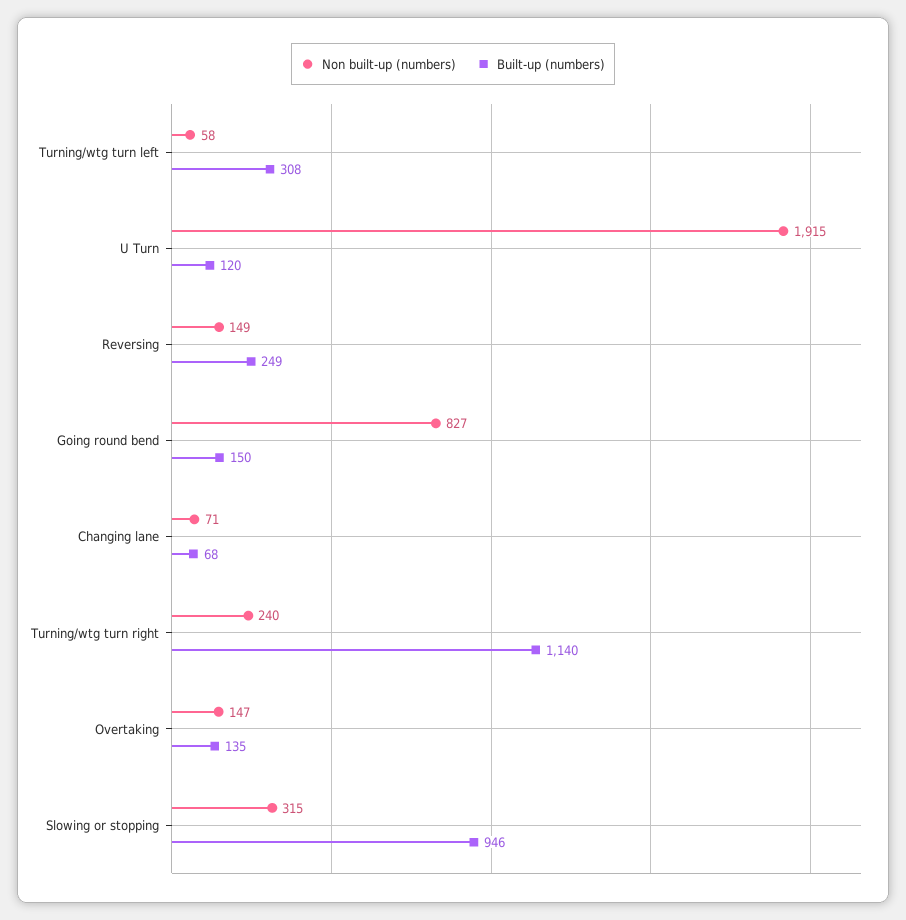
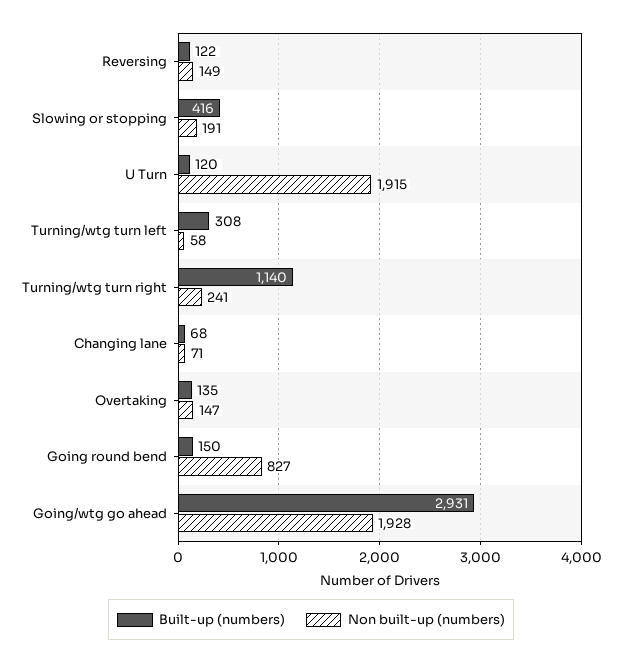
  {
    "Non built-up (numbers)": {
      "Turning/wtg turn left": 58,
      "U Turn": 1915,
      "Reversing": 149,
      "Going round bend": 827,
      "Changing lane": 71,
-     "Turning/wtg turn right": 240,
+     "Turning/wtg turn right": 241,
      "Overtaking": 147,
-     "Slowing or stopping": 315
+     "Slowing or stopping": 191,
+     "Going/wtg go ahead": 1928
    },
    "Built-up (numbers)": {
      "Turning/wtg turn left": 308,
      "U Turn": 120,
-     "Reversing": 249,
+     "Reversing": 122,
      "Going round bend": 150,
      "Changing lane": 68,
      "Turning/wtg turn right": 1140,
      "Overtaking": 135,
-     "Slowing or stopping": 946
+     "Slowing or stopping": 416,
+     "Going/wtg go ahead": 2931
    }
  }

